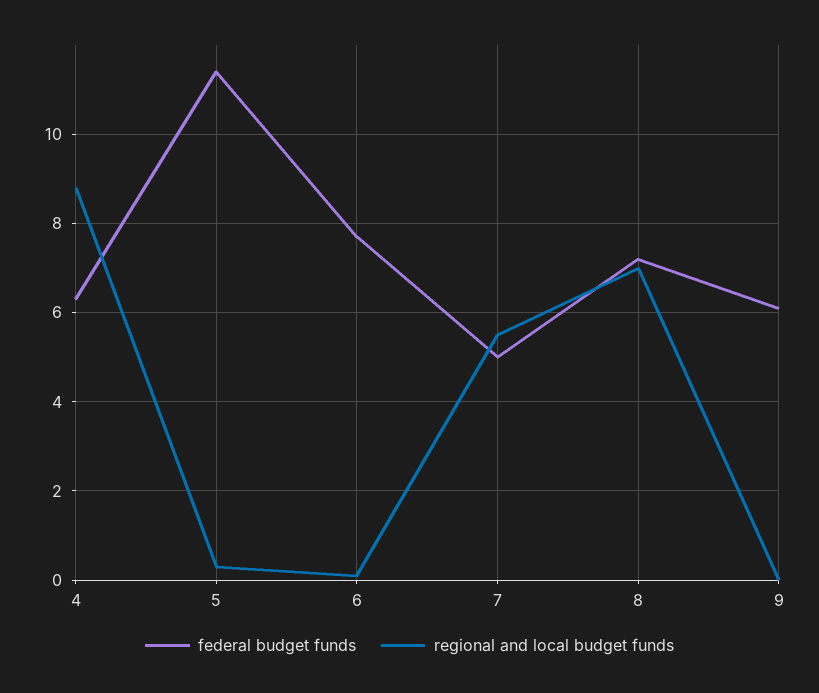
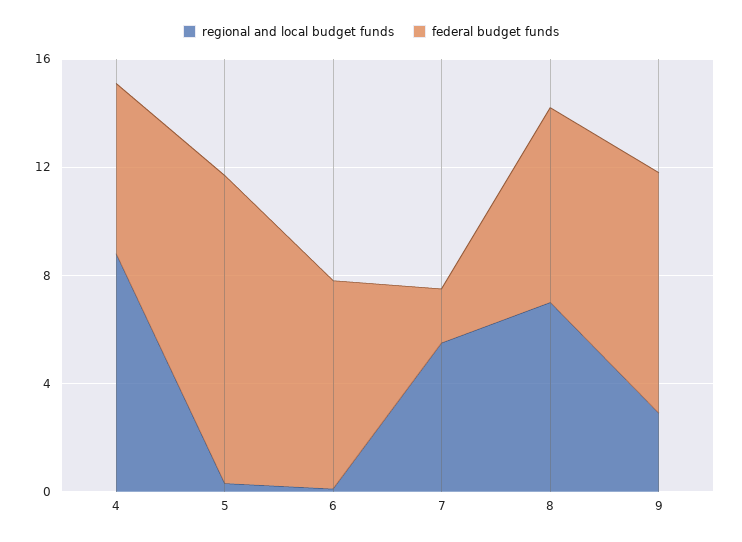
  {
    "federal budget funds": {
      "4": 6.5,
      "5": 11.5,
      "6": 7.5,
-     "7": 5,
+     "7": 2,
      "8": 7,
-     "9": 6
+     "9": 9
    },
    "regional and local budget funds": {
      "4": 9,
      "5": 0.5,
      "6": 0,
      "7": 5.5,
      "8": 7,
-     "9": 0
+     "9": 3
    }
  }

